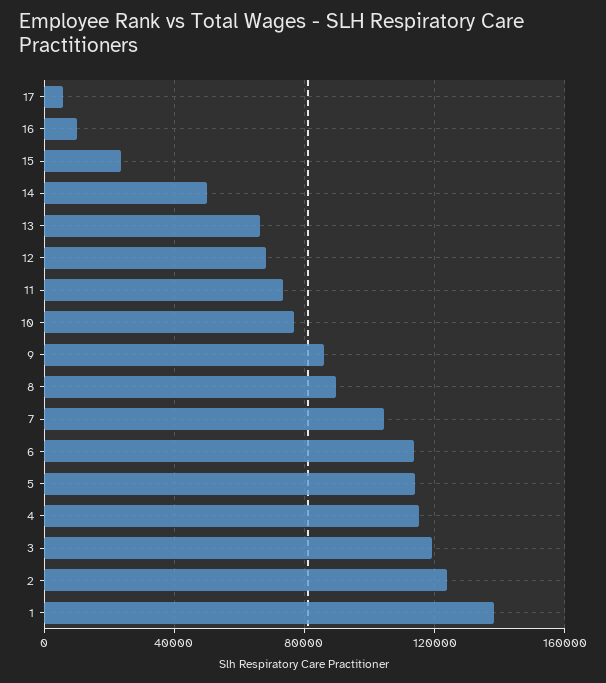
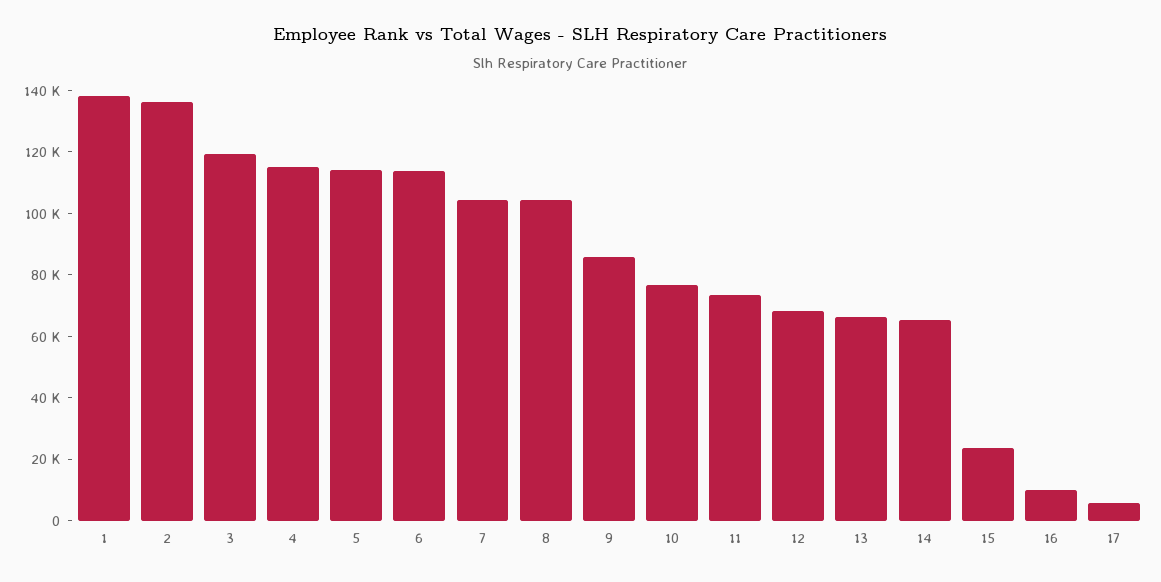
  {
    "17": 5000,
    "16": 10000,
    "15": 25000,
-   "14": 50000,
+   "14": 65000,
    "13": 65000,
    "12": 70000,
    "11": 75000,
    "10": 75000,
    "9": 85000,
-   "8": 90000,
+   "8": 105000,
    "7": 105000,
    "6": 115000,
    "5": 115000,
    "4": 115000,
    "3": 120000,
-   "2": 125000,
+   "2": 135000,
    "1": 140000
  }

